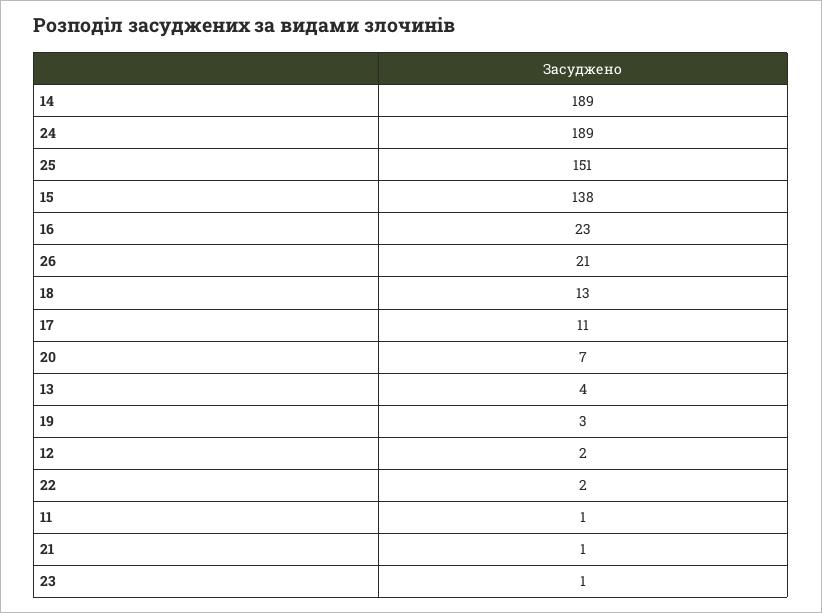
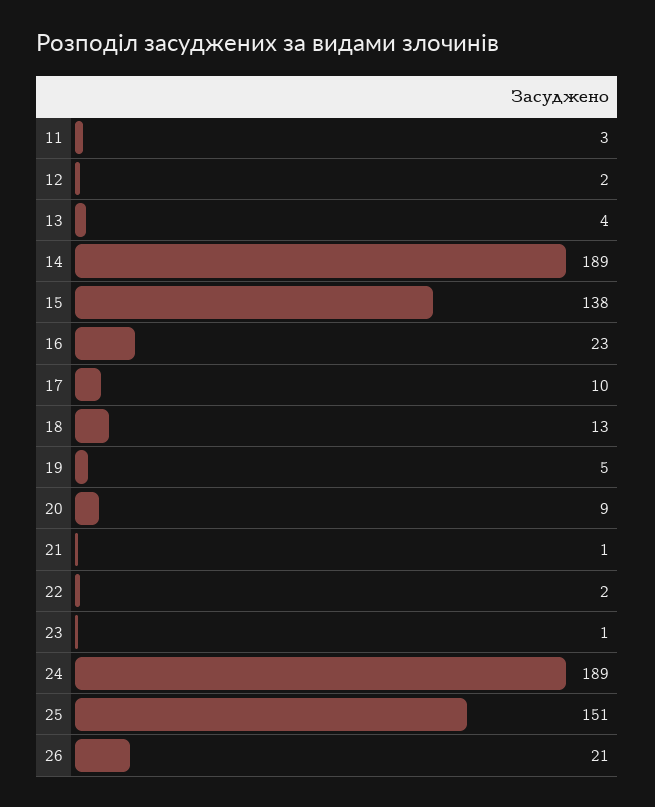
  {
    "14": 189,
    "24": 189,
    "25": 151,
    "15": 138,
    "16": 23,
    "26": 21,
    "18": 13,
-   "17": 11,
+   "17": 10,
-   "20": 7,
+   "20": 9,
    "13": 4,
-   "19": 3,
+   "19": 5,
    "12": 2,
    "22": 2,
-   "11": 1,
+   "11": 3,
    "21": 1,
    "23": 1
  }

